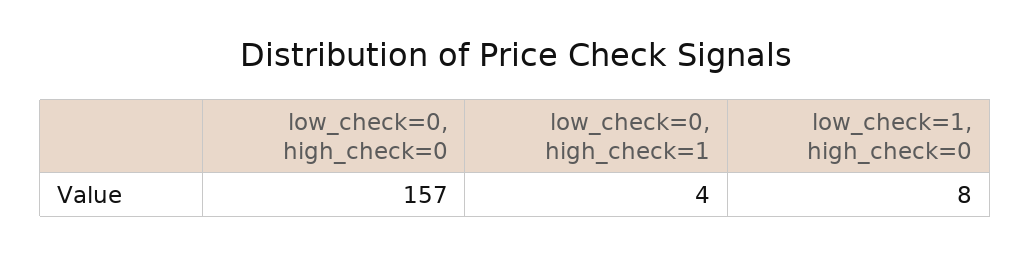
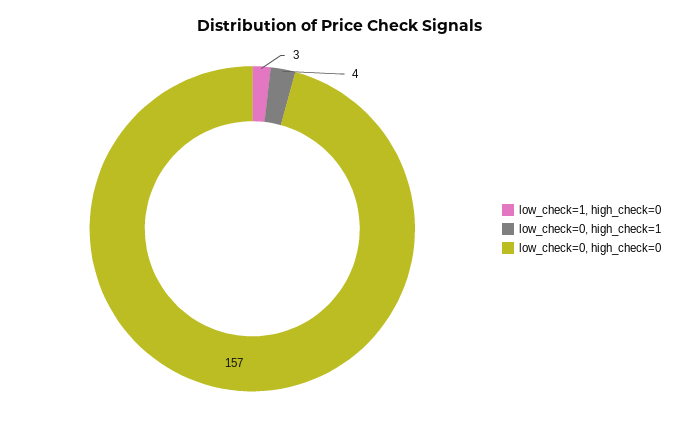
  {
    "low_check=0, high_check=0": 157,
    "low_check=0, high_check=1": 4,
-   "low_check=1, high_check=0": 8
+   "low_check=1, high_check=0": 3
  }

